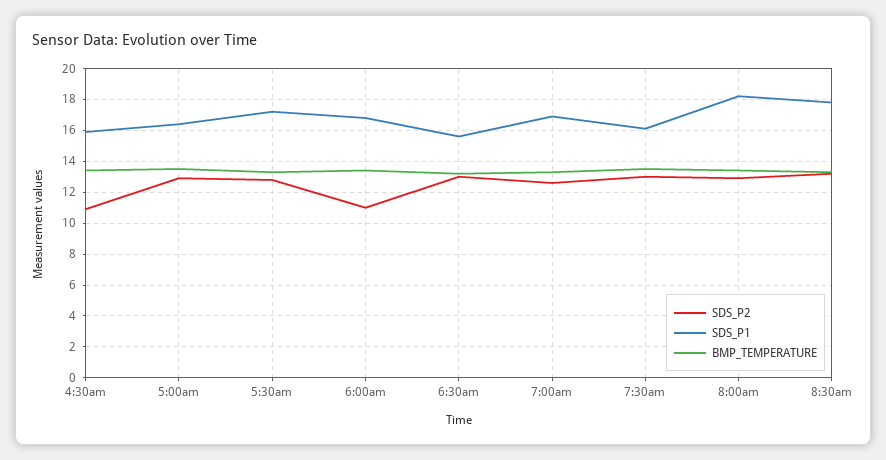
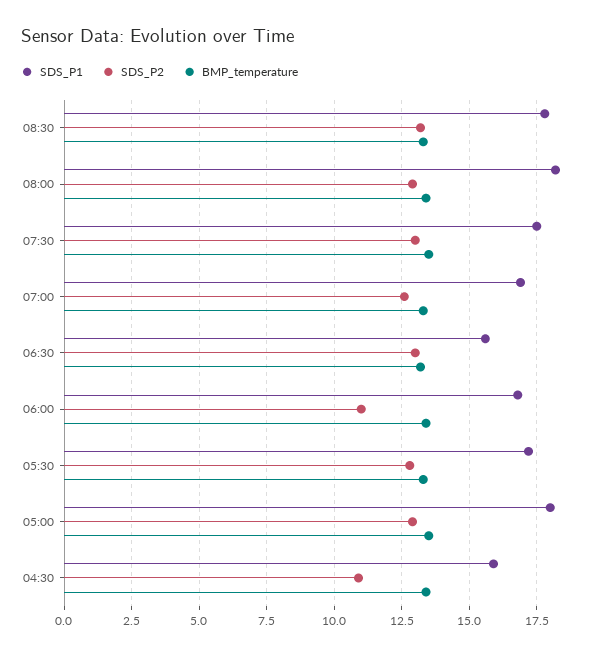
  {
    "SDS_P2": {
      "4:30am": 11,
      "5:00am": 13,
      "5:30am": 13,
      "6:00am": 11,
      "6:30am": 13,
      "7:00am": 12.5,
      "7:30am": 13,
      "8:00am": 13,
      "8:30am": 13
    },
    "SDS_P1": {
      "4:30am": 16,
-     "5:00am": 16.5,
+     "5:00am": 18,
      "5:30am": 17,
      "6:00am": 17,
      "6:30am": 15.5,
      "7:00am": 17,
-     "7:30am": 16,
+     "7:30am": 17.5,
      "8:00am": 18,
      "8:30am": 18
    },
    "BMP_TEMPERATURE": {
      "4:30am": 13.5,
      "5:00am": 13.5,
      "5:30am": 13.5,
      "6:00am": 13.5,
      "6:30am": 13,
      "7:00am": 13.5,
      "7:30am": 13.5,
      "8:00am": 13.5,
      "8:30am": 13.5
    }
  }

